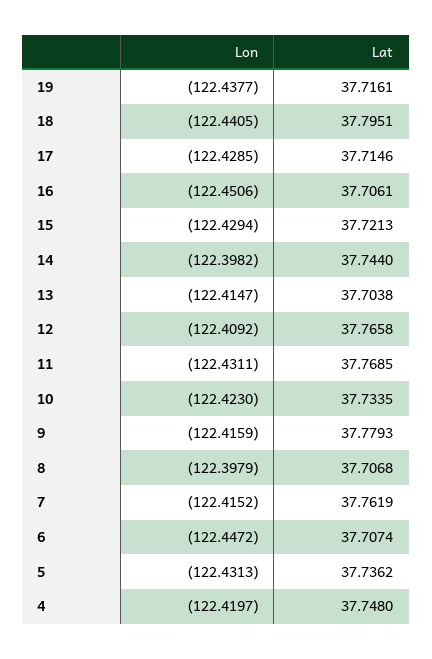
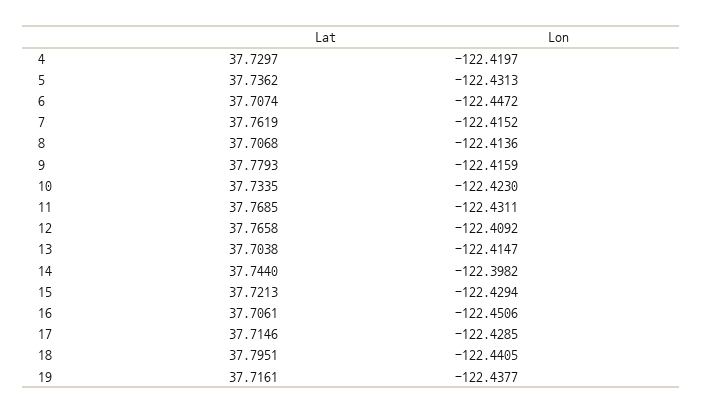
  {
    "Lon": {
      "19": -122.4377,
      "18": -122.4405,
      "17": -122.4285,
      "16": -122.4506,
      "15": -122.4294,
      "14": -122.3982,
      "13": -122.4147,
      "12": -122.4092,
      "11": -122.4311,
      "10": -122.423,
      "9": -122.4159,
-     "8": -122.3979,
+     "8": -122.4136,
      "7": -122.4152,
      "6": -122.4472,
      "5": -122.4313,
      "4": -122.4197
    },
    "Lat": {
      "19": 37.7161,
      "18": 37.7951,
      "17": 37.7146,
      "16": 37.7061,
      "15": 37.7213,
      "14": 37.744,
      "13": 37.7038,
      "12": 37.7658,
      "11": 37.7685,
      "10": 37.7335,
      "9": 37.7793,
      "8": 37.7068,
      "7": 37.7619,
      "6": 37.7074,
      "5": 37.7362,
-     "4": 37.748
+     "4": 37.7297
    }
  }

